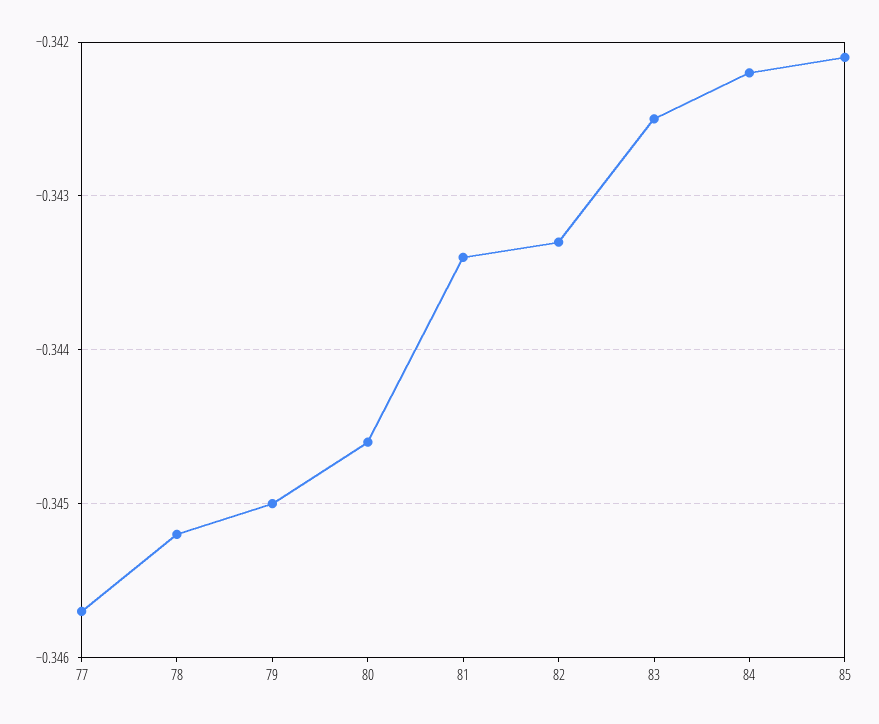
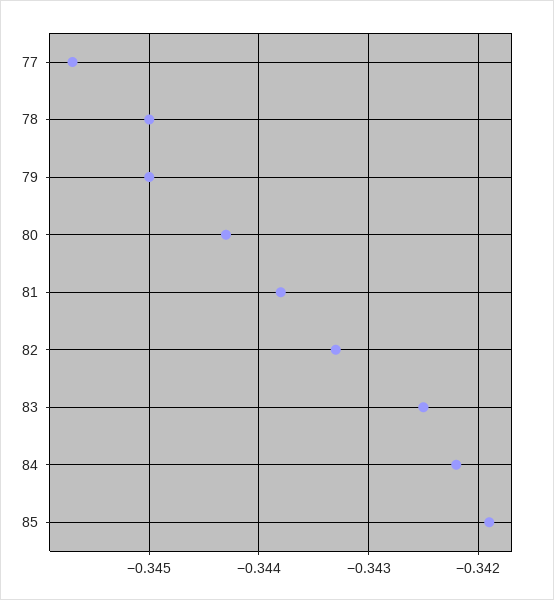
  {
    "77": -0.3457,
-   "78": -0.3452,
+   "78": -0.345,
    "79": -0.345,
-   "80": -0.3446,
+   "80": -0.3443,
-   "81": -0.3434,
+   "81": -0.3438,
    "82": -0.3433,
    "83": -0.3425,
    "84": -0.3422,
-   "85": -0.3421
+   "85": -0.3419
  }

